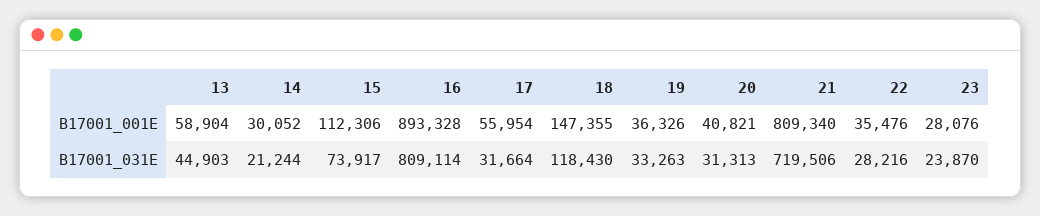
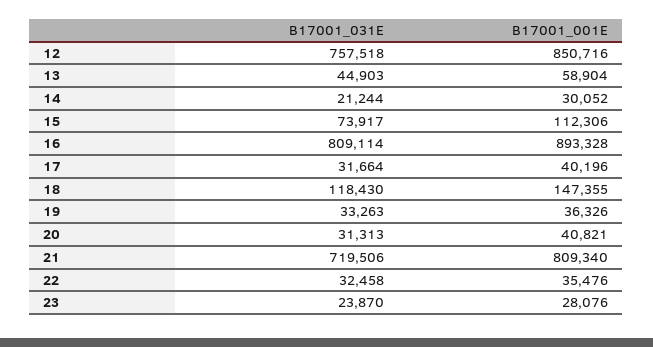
  {
    "13": {
      "B17001_001E": 58904,
      "B17001_031E": 44903
    },
    "14": {
      "B17001_001E": 30052,
      "B17001_031E": 21244
    },
    "15": {
      "B17001_001E": 112306,
      "B17001_031E": 73917
    },
    "16": {
      "B17001_001E": 893328,
      "B17001_031E": 809114
    },
    "17": {
-     "B17001_001E": 55954,
+     "B17001_001E": 40196,
      "B17001_031E": 31664
    },
    "18": {
      "B17001_001E": 147355,
      "B17001_031E": 118430
    },
    "19": {
      "B17001_001E": 36326,
      "B17001_031E": 33263
    },
    "20": {
      "B17001_001E": 40821,
      "B17001_031E": 31313
    },
    "21": {
      "B17001_001E": 809340,
      "B17001_031E": 719506
    },
    "22": {
      "B17001_001E": 35476,
-     "B17001_031E": 28216
+     "B17001_031E": 32458
    },
    "23": {
      "B17001_001E": 28076,
      "B17001_031E": 23870
-   }
+   },
+   "12": {
+     "B17001_031E": 757518,
+     "B17001_001E": 850716
+   }
  }

